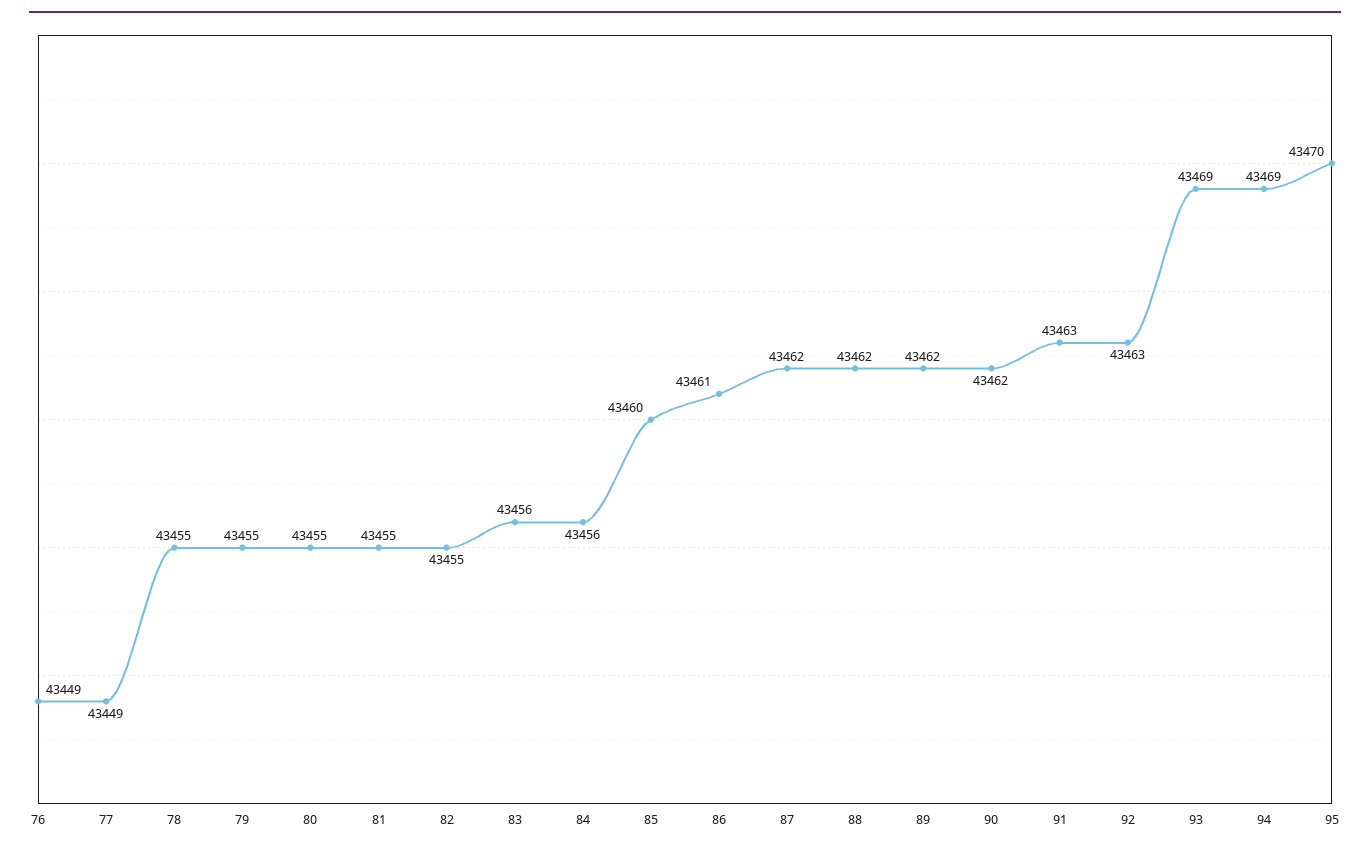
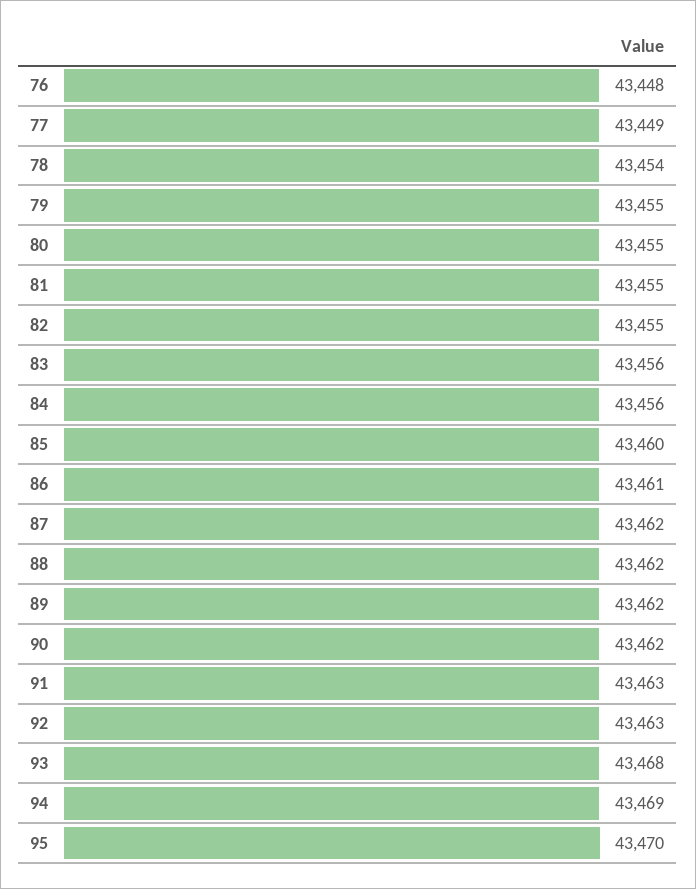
  {
-   "76": 43449,
+   "76": 43448,
    "77": 43449,
-   "78": 43455,
+   "78": 43454,
    "79": 43455,
    "80": 43455,
    "81": 43455,
    "82": 43455,
    "83": 43456,
    "84": 43456,
    "85": 43460,
    "86": 43461,
    "87": 43462,
    "88": 43462,
    "89": 43462,
    "90": 43462,
    "91": 43463,
    "92": 43463,
-   "93": 43469,
+   "93": 43468,
    "94": 43469,
    "95": 43470
  }

